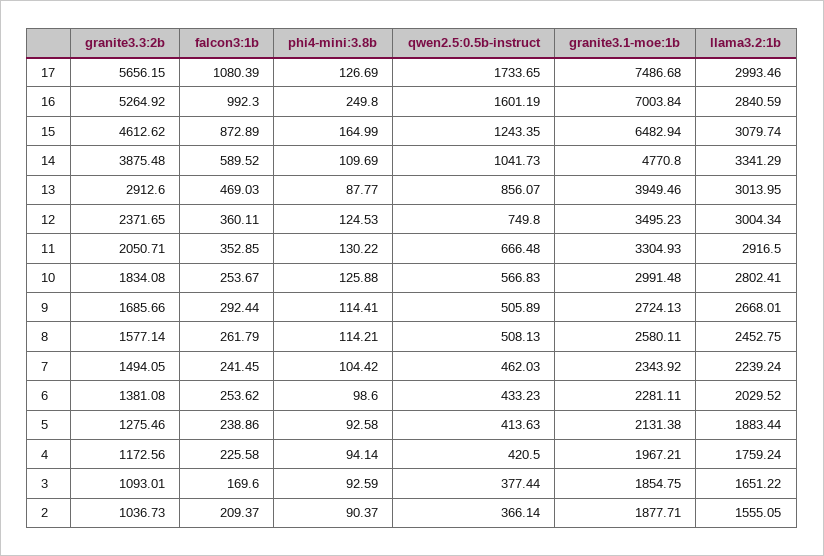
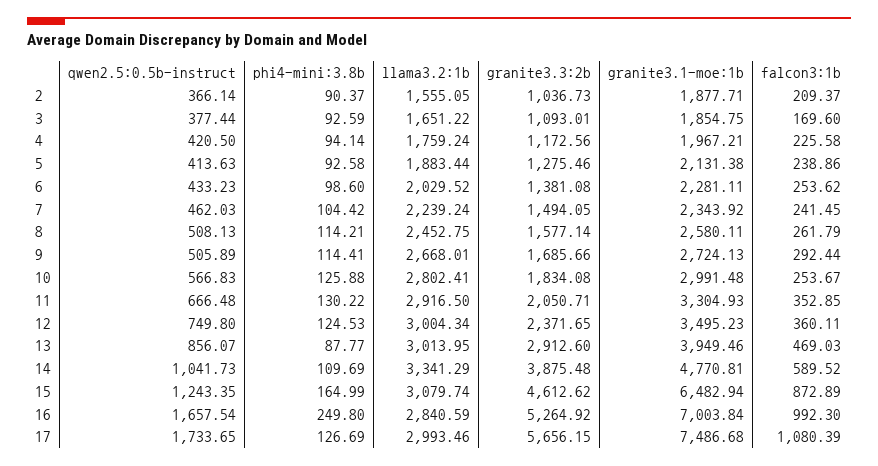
  {
    "granite3.3:2b": {
      "17": 5656.15,
      "16": 5264.92,
      "15": 4612.62,
      "14": 3875.48,
      "13": 2912.6,
      "12": 2371.65,
      "11": 2050.71,
      "10": 1834.08,
      "9": 1685.66,
      "8": 1577.14,
      "7": 1494.05,
      "6": 1381.08,
      "5": 1275.46,
      "4": 1172.56,
      "3": 1093.01,
      "2": 1036.73
    },
    "falcon3:1b": {
      "17": 1080.39,
      "16": 992.3,
      "15": 872.89,
      "14": 589.52,
      "13": 469.03,
      "12": 360.11,
      "11": 352.85,
      "10": 253.67,
      "9": 292.44,
      "8": 261.79,
      "7": 241.45,
      "6": 253.62,
      "5": 238.86,
      "4": 225.58,
      "3": 169.6,
      "2": 209.37
    },
    "phi4-mini:3.8b": {
      "17": 126.69,
      "16": 249.8,
      "15": 164.99,
      "14": 109.69,
      "13": 87.77,
      "12": 124.53,
      "11": 130.22,
      "10": 125.88,
      "9": 114.41,
      "8": 114.21,
      "7": 104.42,
      "6": 98.6,
      "5": 92.58,
      "4": 94.14,
      "3": 92.59,
      "2": 90.37
    },
    "qwen2.5:0.5b-instruct": {
      "17": 1733.65,
-     "16": 1601.19,
+     "16": 1657.54,
      "15": 1243.35,
      "14": 1041.73,
      "13": 856.07,
      "12": 749.8,
      "11": 666.48,
      "10": 566.83,
      "9": 505.89,
      "8": 508.13,
      "7": 462.03,
      "6": 433.23,
      "5": 413.63,
      "4": 420.5,
      "3": 377.44,
      "2": 366.14
    },
    "granite3.1-moe:1b": {
      "17": 7486.68,
      "16": 7003.84,
      "15": 6482.94,
-     "14": 4770.8,
+     "14": 4770.81,
      "13": 3949.46,
      "12": 3495.23,
      "11": 3304.93,
      "10": 2991.48,
      "9": 2724.13,
      "8": 2580.11,
      "7": 2343.92,
      "6": 2281.11,
      "5": 2131.38,
      "4": 1967.21,
      "3": 1854.75,
      "2": 1877.71
    },
    "llama3.2:1b": {
      "17": 2993.46,
      "16": 2840.59,
      "15": 3079.74,
      "14": 3341.29,
      "13": 3013.95,
      "12": 3004.34,
      "11": 2916.5,
      "10": 2802.41,
      "9": 2668.01,
      "8": 2452.75,
      "7": 2239.24,
      "6": 2029.52,
      "5": 1883.44,
      "4": 1759.24,
      "3": 1651.22,
      "2": 1555.05
    }
  }

